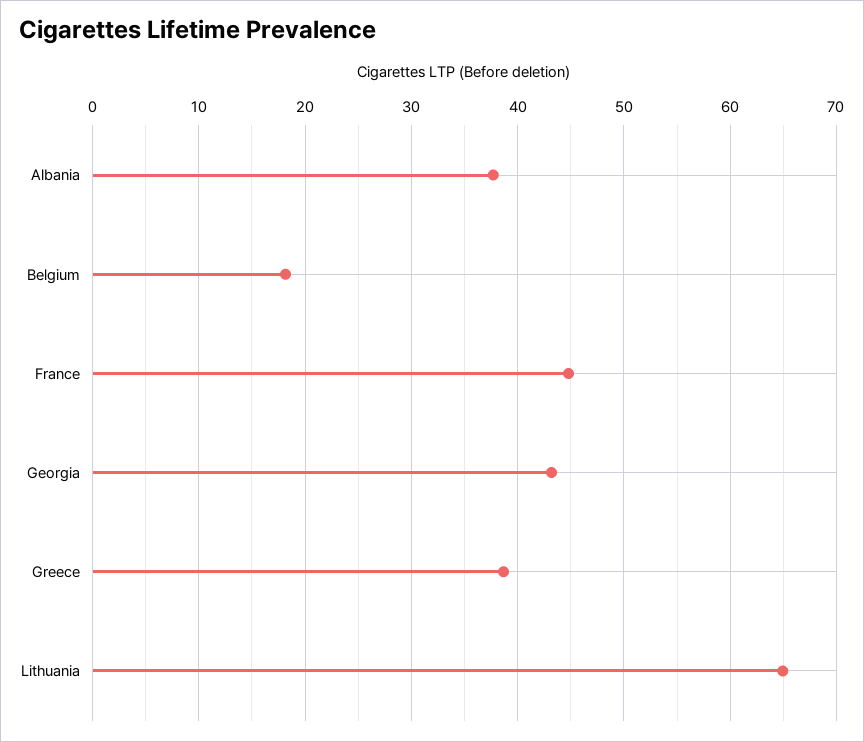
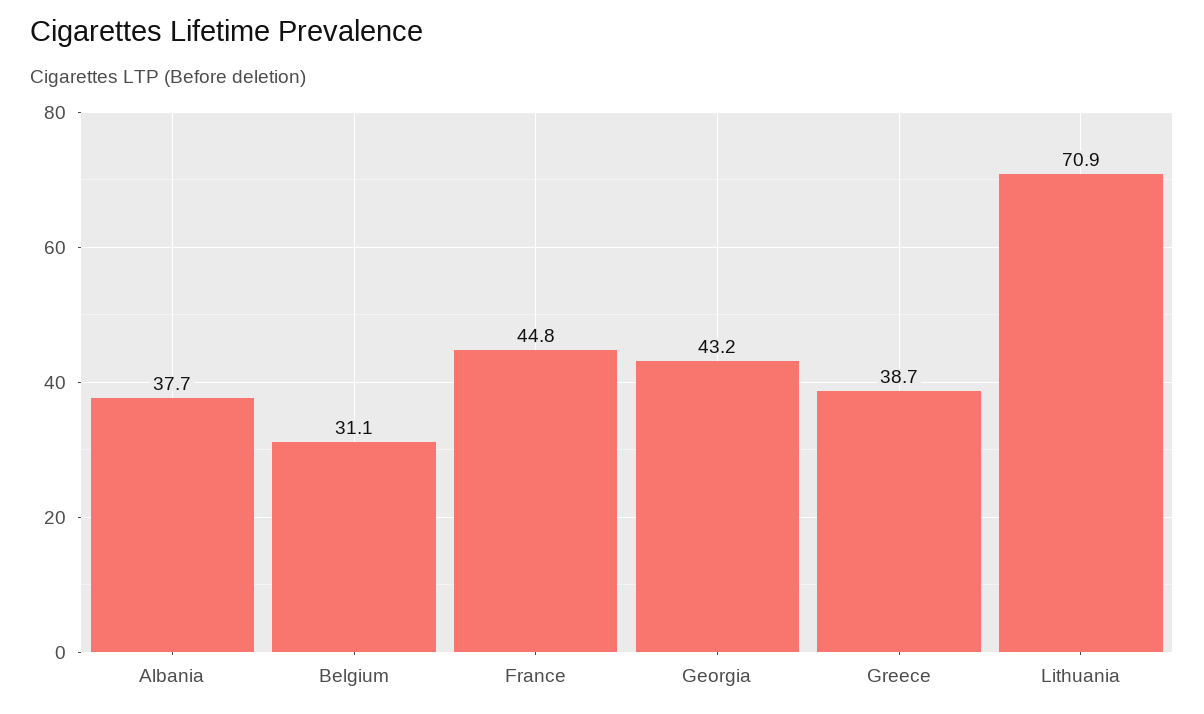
  {
    "Albania": 37.7,
-   "Belgium": 18,
+   "Belgium": 31.1,
    "France": 44.8,
    "Georgia": 43.2,
    "Greece": 38.7,
-   "Lithuania": 65
+   "Lithuania": 70.9
  }

